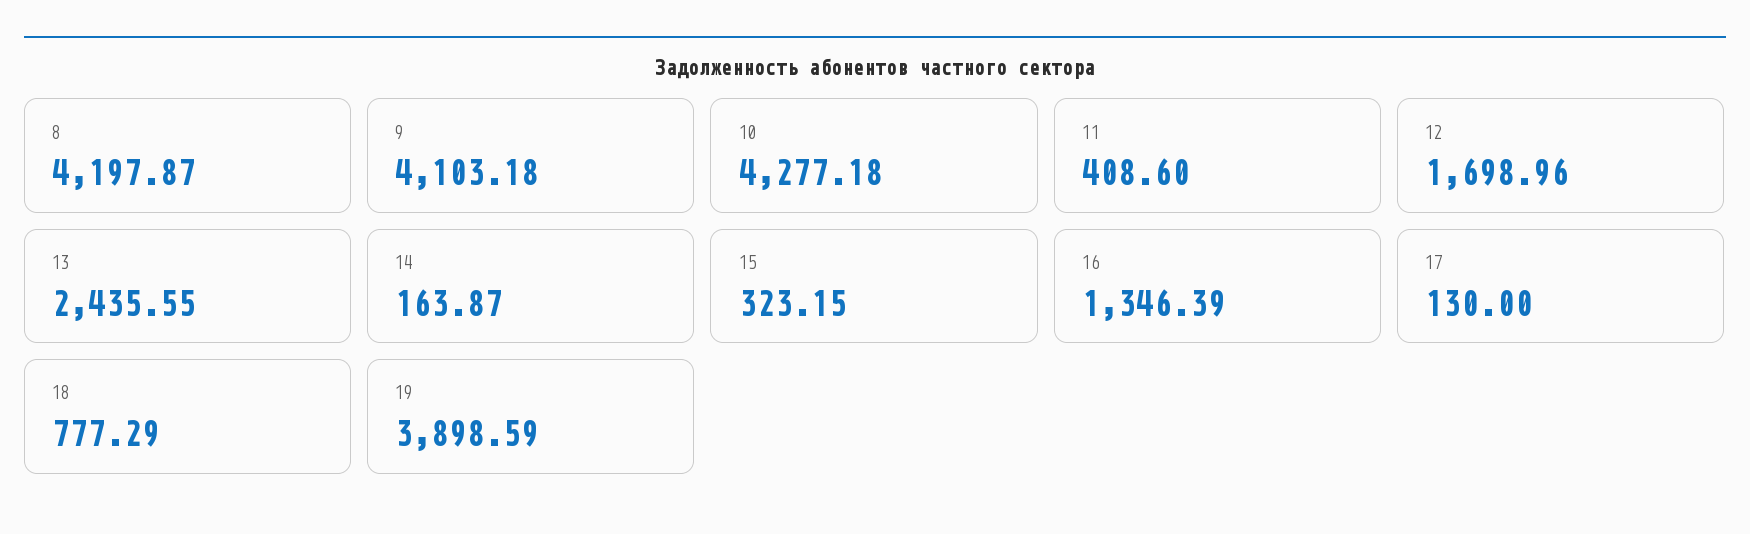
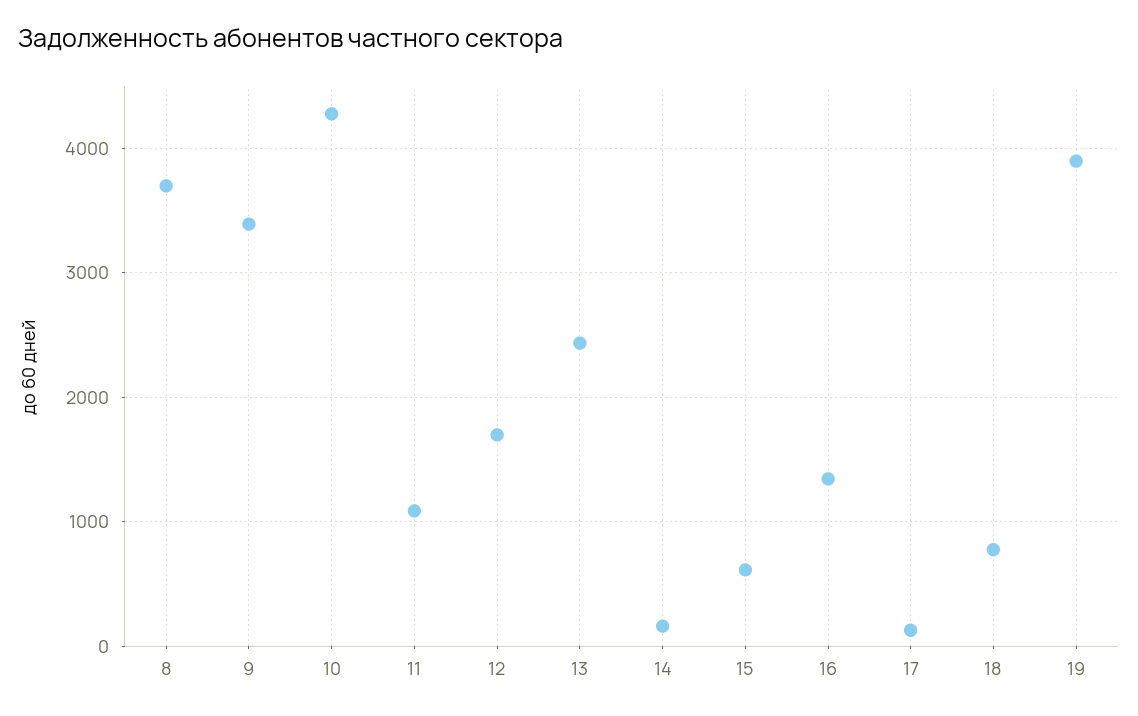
  {
-   "8": 4197.87,
+   "8": 3700,
-   "9": 4103.18,
+   "9": 3400,
    "10": 4277.18,
-   "11": 408.6,
+   "11": 1100,
    "12": 1698.96,
    "13": 2435.55,
    "14": 163.87,
-   "15": 323.15,
+   "15": 600,
    "16": 1346.39,
    "17": 130,
    "18": 777.29,
    "19": 3898.59
  }

